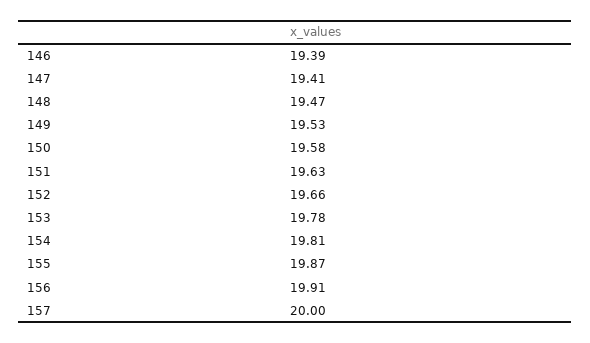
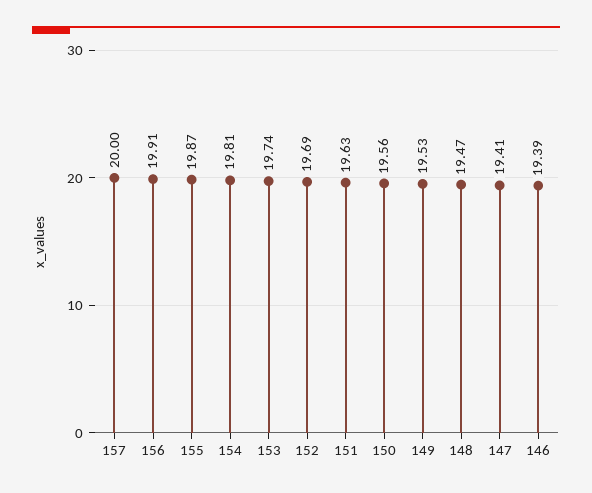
  {
    "146": 19.39,
    "147": 19.41,
    "148": 19.47,
    "149": 19.53,
-   "150": 19.58,
+   "150": 19.56,
    "151": 19.63,
-   "152": 19.66,
+   "152": 19.69,
-   "153": 19.78,
+   "153": 19.74,
    "154": 19.81,
    "155": 19.87,
    "156": 19.91,
    "157": 20
  }

